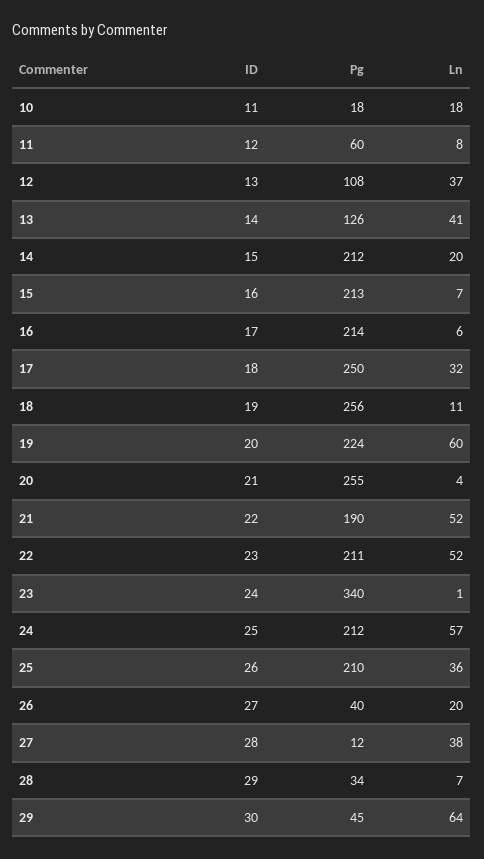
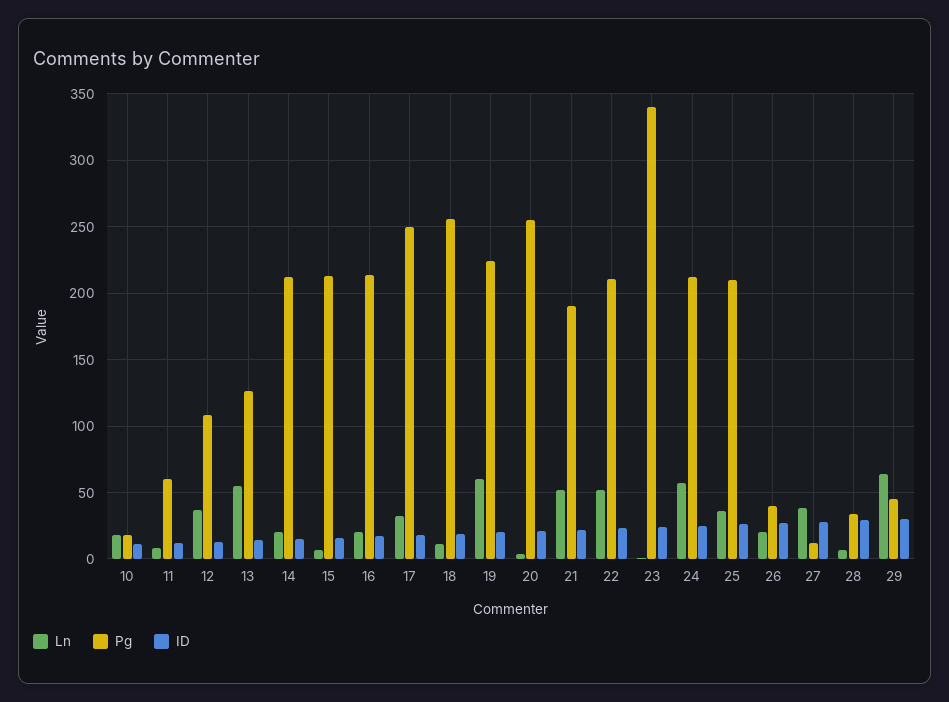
  {
    "ID": {
      "10": 11,
      "11": 12,
      "12": 13,
      "13": 14,
      "14": 15,
      "15": 16,
      "16": 17,
      "17": 18,
      "18": 19,
      "19": 20,
      "20": 21,
      "21": 22,
      "22": 23,
      "23": 24,
      "24": 25,
      "25": 26,
      "26": 27,
      "27": 28,
      "28": 29,
      "29": 30
    },
    "Pg": {
      "10": 18,
      "11": 60,
      "12": 108,
      "13": 126,
      "14": 212,
      "15": 213,
      "16": 214,
      "17": 250,
      "18": 256,
      "19": 224,
      "20": 255,
      "21": 190,
      "22": 211,
      "23": 340,
      "24": 212,
      "25": 210,
      "26": 40,
      "27": 12,
      "28": 34,
      "29": 45
    },
    "Ln": {
      "10": 18,
      "11": 8,
      "12": 37,
-     "13": 41,
+     "13": 55,
      "14": 20,
      "15": 7,
-     "16": 6,
+     "16": 20,
      "17": 32,
      "18": 11,
      "19": 60,
      "20": 4,
      "21": 52,
      "22": 52,
      "23": 1,
      "24": 57,
      "25": 36,
      "26": 20,
      "27": 38,
      "28": 7,
      "29": 64
    }
  }

